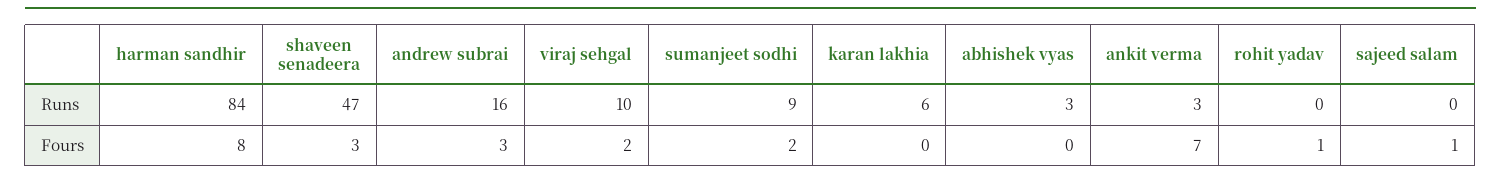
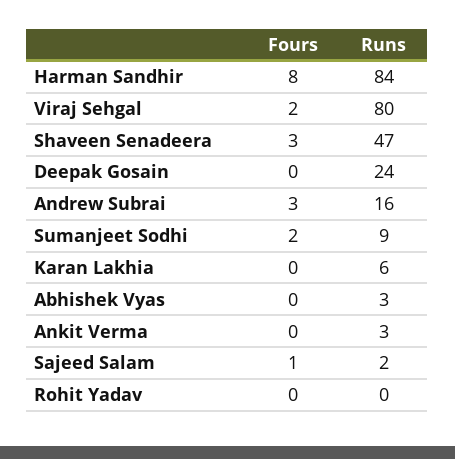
  {
    "harman sandhir": {
      "Runs": 84,
      "Fours": 8
    },
    "shaveen senadeera": {
      "Runs": 47,
      "Fours": 3
    },
    "andrew subrai": {
      "Runs": 16,
      "Fours": 3
    },
    "viraj sehgal": {
-     "Runs": 10,
+     "Runs": 80,
      "Fours": 2
    },
    "sumanjeet sodhi": {
      "Runs": 9,
      "Fours": 2
    },
    "karan lakhia": {
      "Runs": 6,
      "Fours": 0
    },
    "abhishek vyas": {
      "Runs": 3,
      "Fours": 0
    },
    "ankit verma": {
      "Runs": 3,
-     "Fours": 7
+     "Fours": 0
    },
    "rohit yadav": {
      "Runs": 0,
-     "Fours": 1
+     "Fours": 0
    },
    "sajeed salam": {
-     "Runs": 0,
+     "Runs": 2,
      "Fours": 1
-   }
+   },
+   "Deepak Gosain": {
+     "Fours": 0,
+     "Runs": 24
+   }
  }

